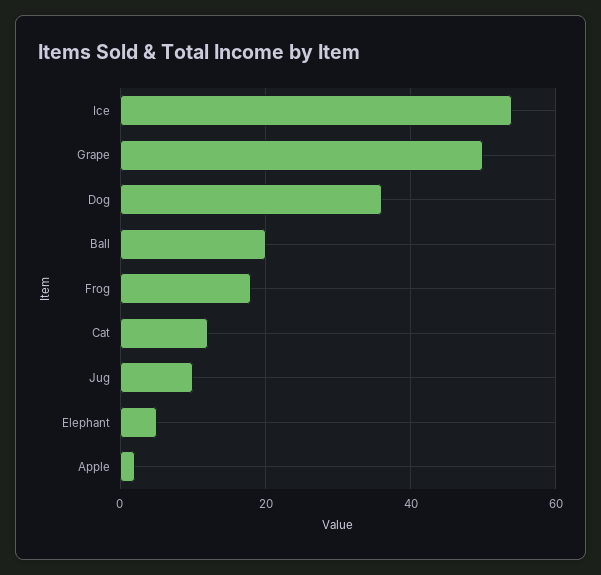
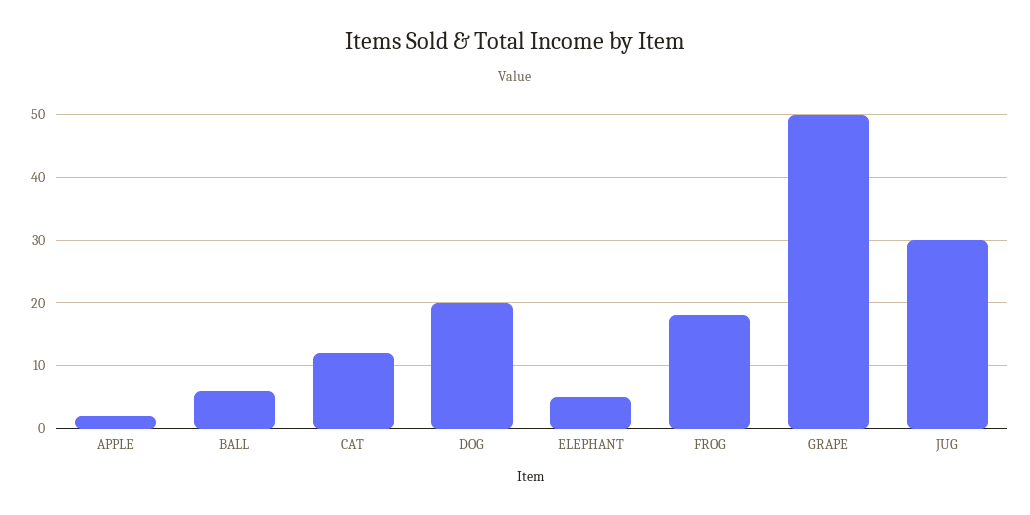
  {
-   "Ice": 55,
    "Grape": 50,
-   "Dog": 35,
+   "Dog": 20,
-   "Ball": 20,
+   "Ball": 6,
    "Frog": 18,
    "Cat": 12,
-   "Jug": 10,
+   "Jug": 30,
    "Elephant": 5,
    "Apple": 2
  }

